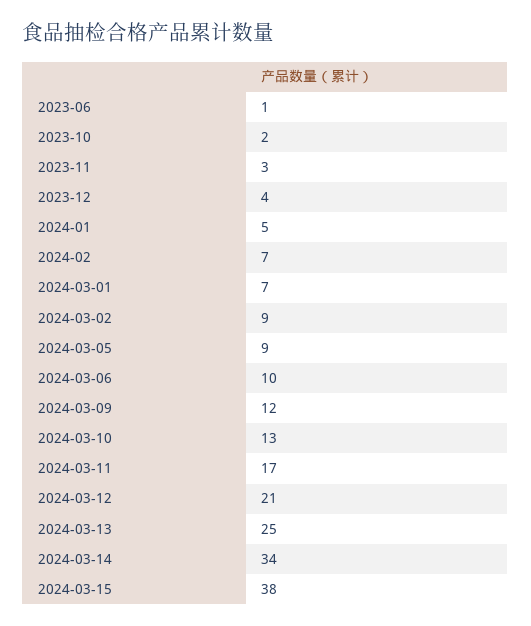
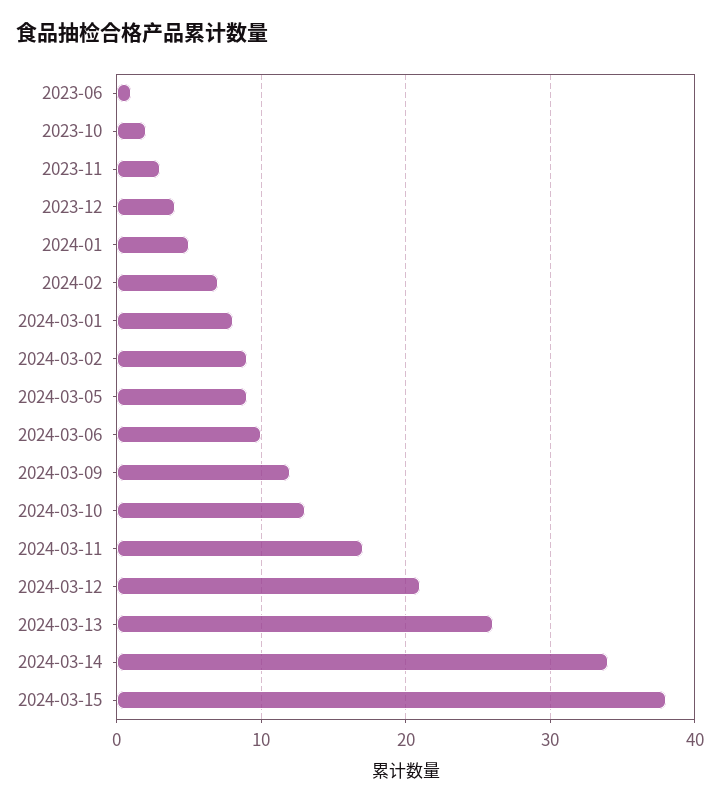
  {
    "2023-06": 1,
    "2023-10": 2,
    "2023-11": 3,
    "2023-12": 4,
    "2024-01": 5,
    "2024-02": 7,
-   "2024-03-01": 7,
+   "2024-03-01": 8,
    "2024-03-02": 9,
    "2024-03-05": 9,
    "2024-03-06": 10,
    "2024-03-09": 12,
    "2024-03-10": 13,
    "2024-03-11": 17,
    "2024-03-12": 21,
-   "2024-03-13": 25,
+   "2024-03-13": 26,
    "2024-03-14": 34,
    "2024-03-15": 38
  }

